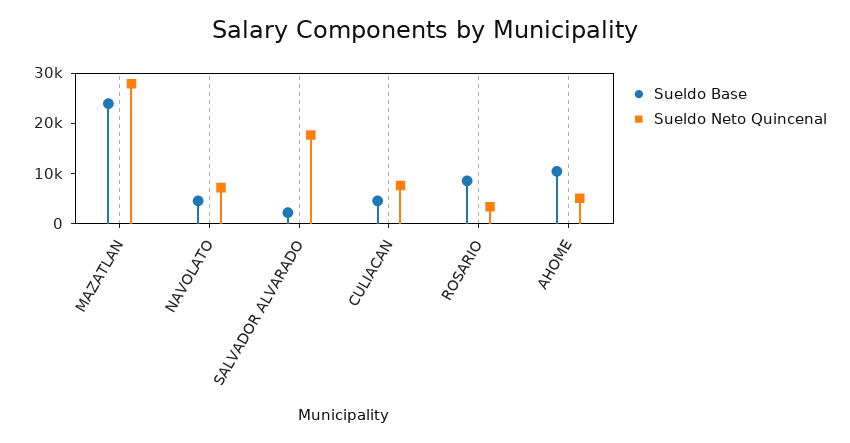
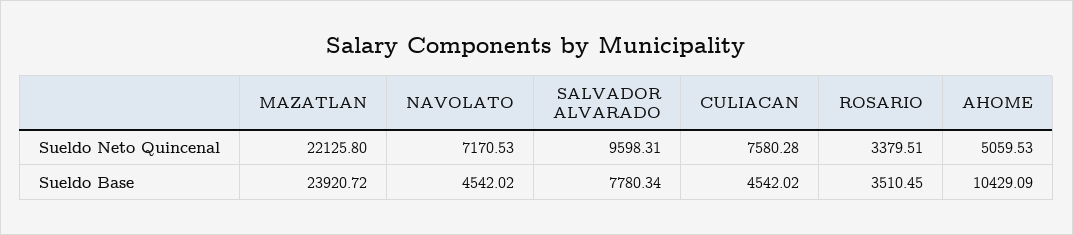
  {
    "Sueldo Base": {
      "MAZATLAN": 23920.72,
      "NAVOLATO": 4542.02,
-     "SALVADOR ALVARADO": 2000,
+     "SALVADOR ALVARADO": 7780.34,
      "CULIACAN": 4542.02,
-     "ROSARIO": 8000,
+     "ROSARIO": 3510.45,
      "AHOME": 10429.09
    },
    "Sueldo Neto Quincenal": {
-     "MAZATLAN": 28000,
+     "MAZATLAN": 22125.8,
      "NAVOLATO": 7170.53,
-     "SALVADOR ALVARADO": 18000,
+     "SALVADOR ALVARADO": 9598.31,
      "CULIACAN": 7580.28,
      "ROSARIO": 3379.51,
      "AHOME": 5059.53
    }
  }

